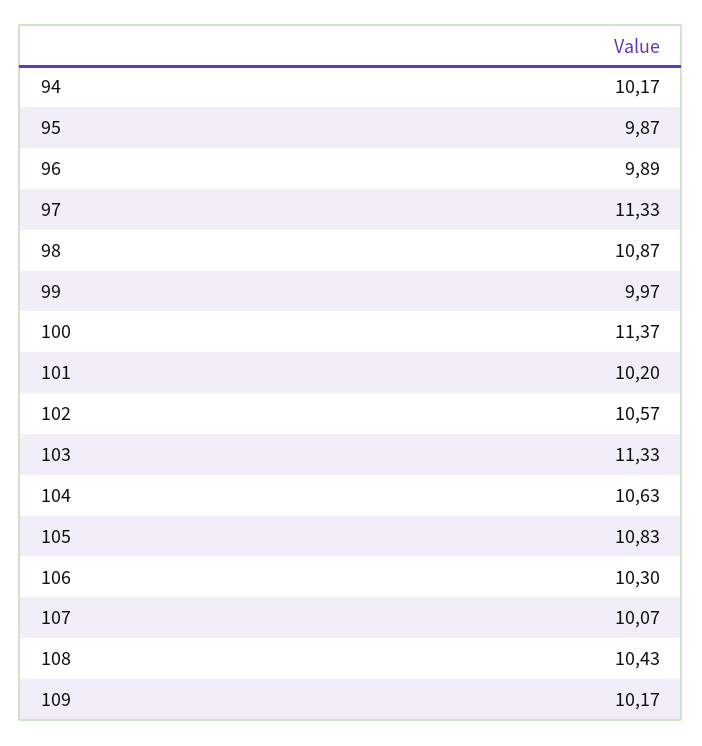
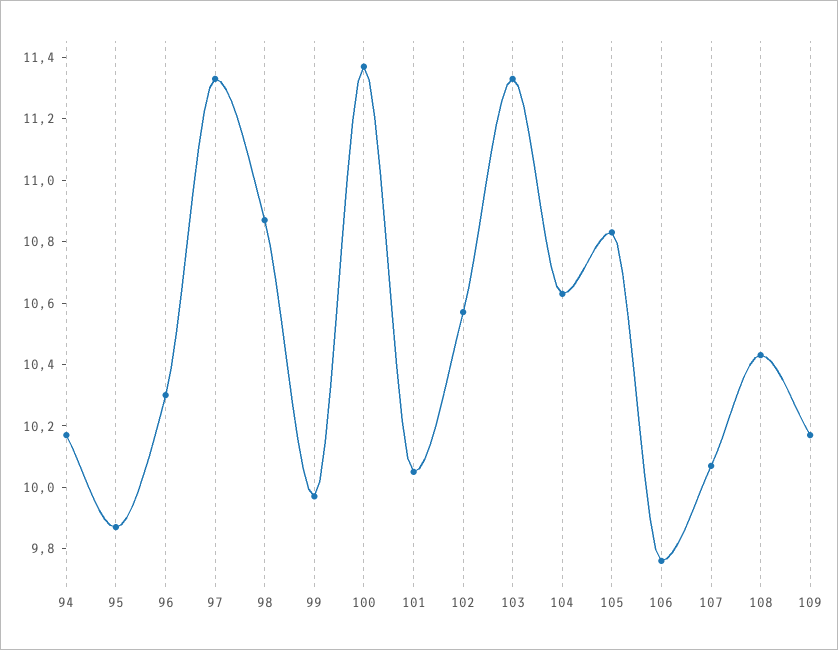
  {
    "94": 10.17,
    "95": 9.87,
-   "96": 9.89,
+   "96": 10.3,
    "97": 11.33,
    "98": 10.87,
    "99": 9.97,
    "100": 11.37,
-   "101": 10.2,
+   "101": 10.05,
    "102": 10.57,
    "103": 11.33,
    "104": 10.63,
    "105": 10.83,
-   "106": 10.3,
+   "106": 9.75,
    "107": 10.07,
    "108": 10.43,
    "109": 10.17
  }

